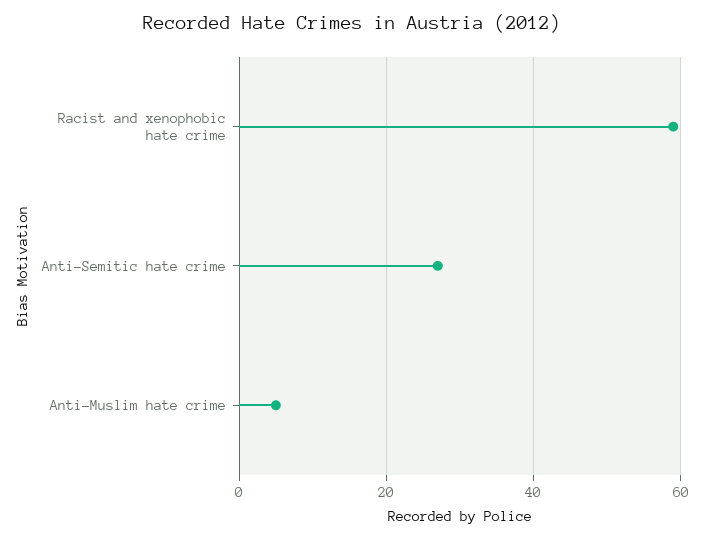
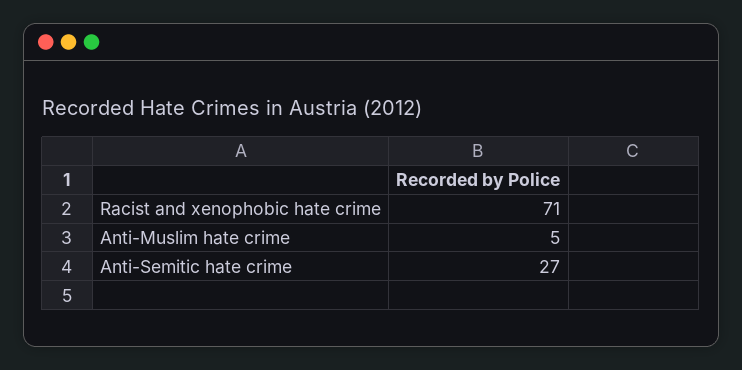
  {
-   "Racist and xenophobic hate crime": 60,
+   "Racist and xenophobic hate crime": 71,
    "Anti-Semitic hate crime": 27,
    "Anti-Muslim hate crime": 5
  }

